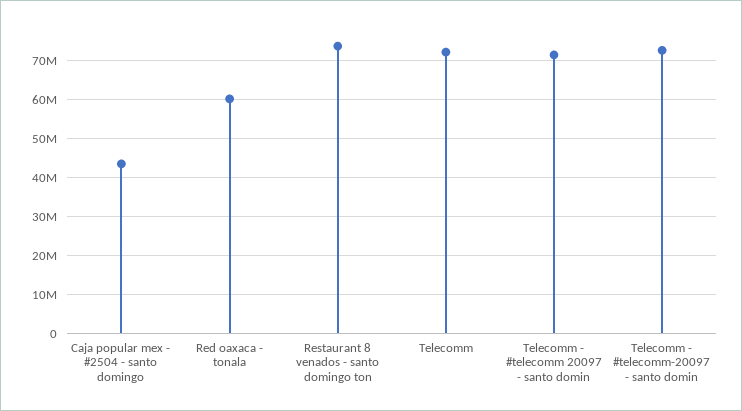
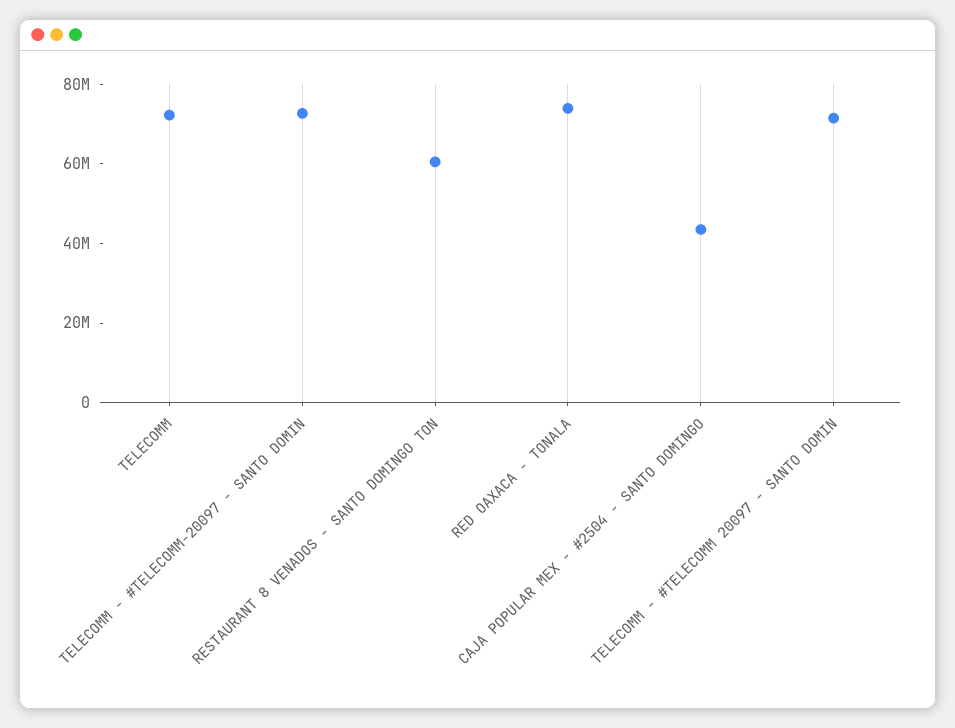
  {
    "Caja popular mex - #2504 - santo domingo": 44000000,
-   "Red oaxaca - tonala": 60000000,
+   "Red oaxaca - tonala": 75000000,
-   "Restaurant 8 venados - santo domingo ton": 74000000,
+   "Restaurant 8 venados - santo domingo ton": 60000000,
    "Telecomm": 72000000,
    "Telecomm - #telecomm 20097 - santo domin": 72000000,
    "Telecomm - #telecomm-20097 - santo domin": 72000000
  }

